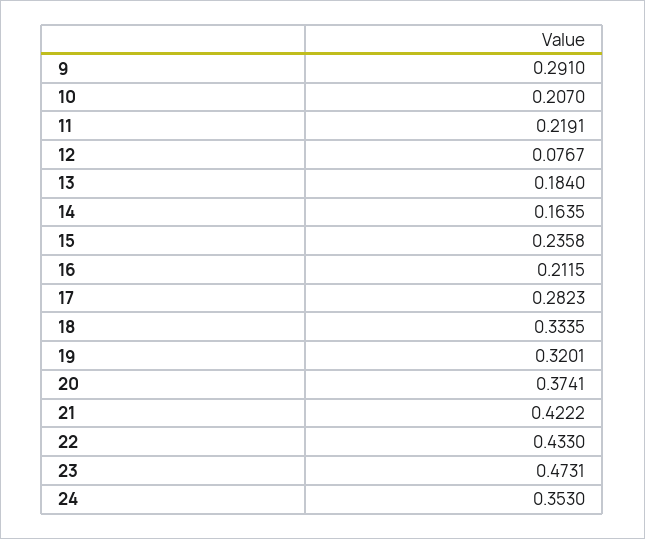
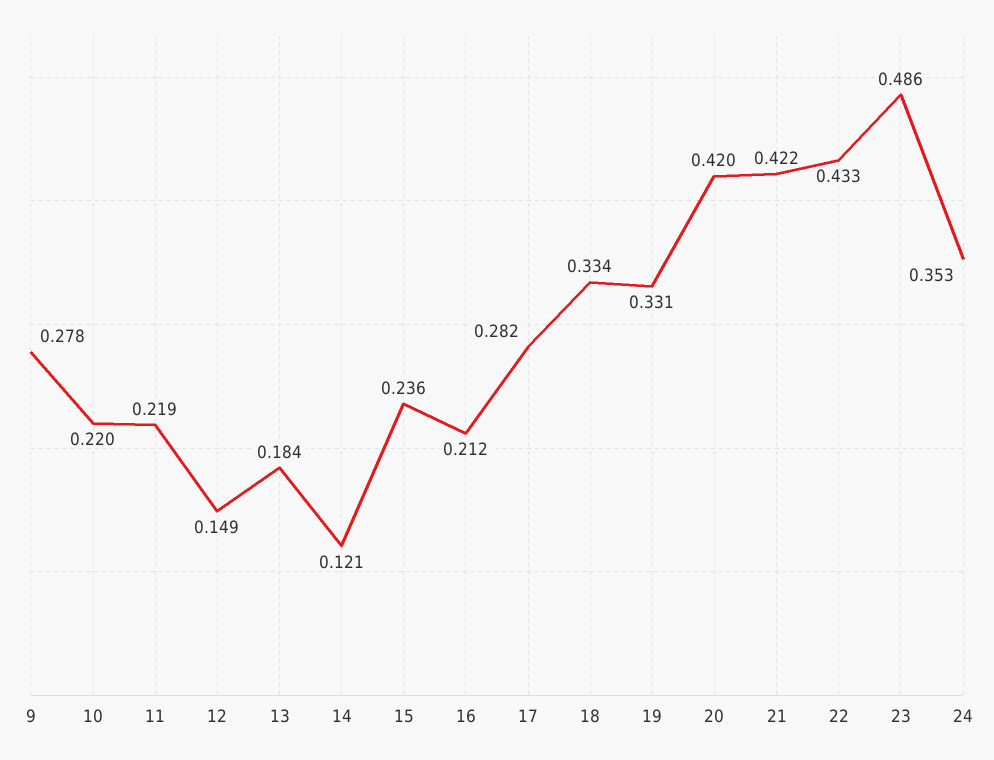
  {
-   "9": 0.291,
+   "9": 0.278,
-   "10": 0.207,
+   "10": 0.22,
    "11": 0.2191,
-   "12": 0.0767,
+   "12": 0.149,
    "13": 0.184,
-   "14": 0.1635,
+   "14": 0.121,
    "15": 0.2358,
    "16": 0.2115,
    "17": 0.2823,
    "18": 0.3335,
-   "19": 0.3201,
+   "19": 0.331,
-   "20": 0.3741,
+   "20": 0.42,
    "21": 0.4222,
    "22": 0.433,
-   "23": 0.4731,
+   "23": 0.486,
    "24": 0.353
  }

